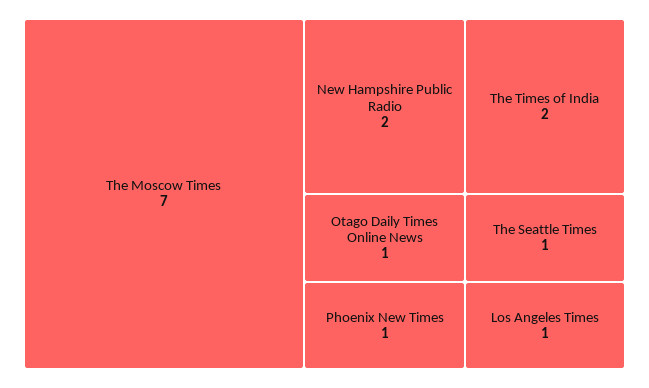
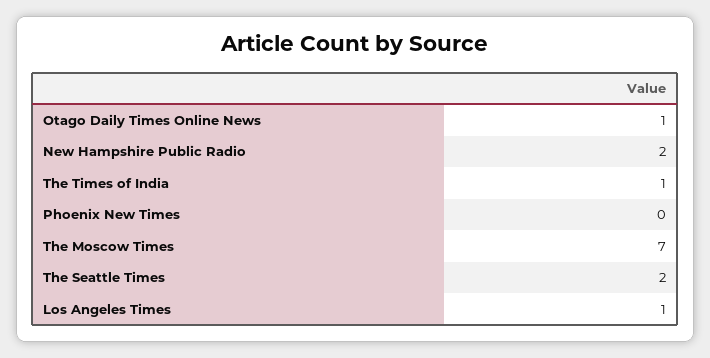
  {
    "The Moscow Times": 7,
    "New Hampshire Public Radio": 2,
-   "The Times of India": 2,
+   "The Times of India": 1,
    "Otago Daily Times Online News": 1,
-   "Phoenix New Times": 1,
+   "Phoenix New Times": 0,
-   "The Seattle Times": 1,
+   "The Seattle Times": 2,
    "Los Angeles Times": 1
  }

